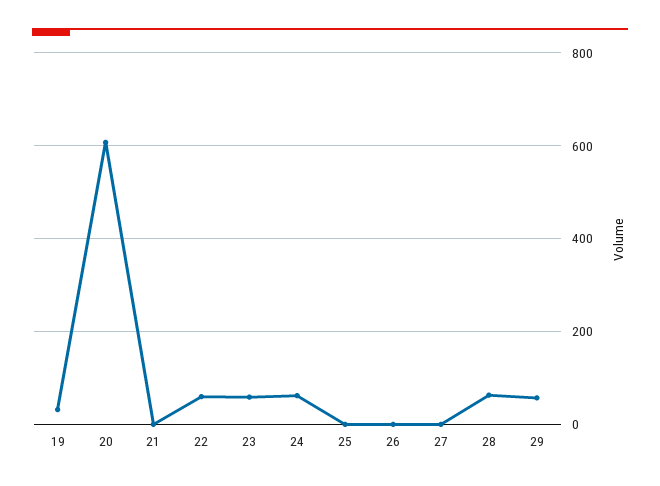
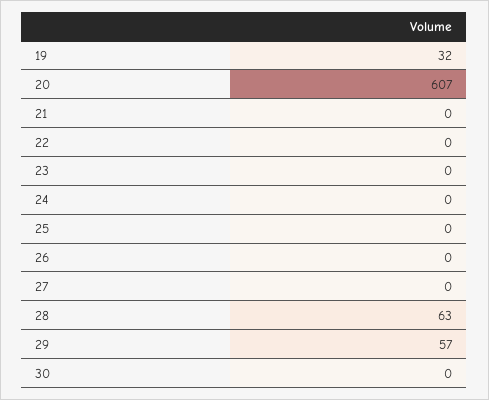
  {
    "19": 32,
    "20": 607,
    "21": 0,
-   "22": 60,
+   "22": 0,
-   "23": 60,
+   "23": 0,
-   "24": 60,
+   "24": 0,
    "25": 0,
    "26": 0,
    "27": 0,
    "28": 63,
-   "29": 57
+   "29": 57,
+   "30": 0
  }

